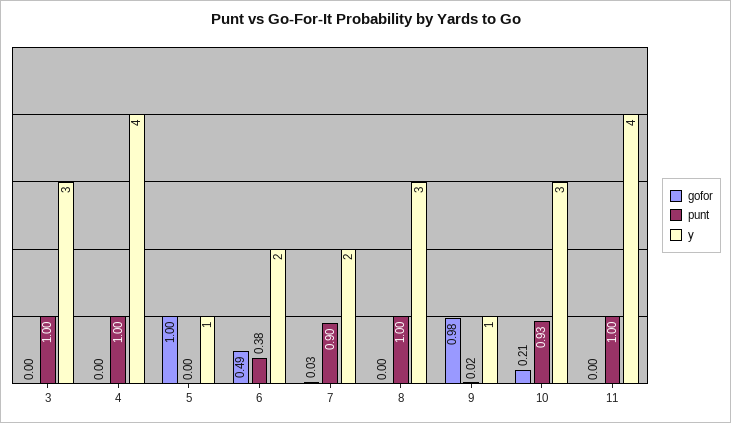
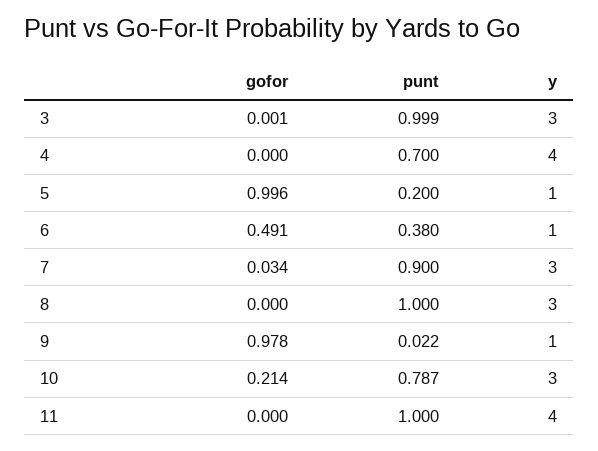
  {
    "gofor": {
      "3": 0.001,
      "4": 0,
      "5": 0.996,
      "6": 0.491,
      "7": 0.034,
      "8": 0,
      "9": 0.978,
      "10": 0.214,
      "11": 0
    },
    "punt": {
      "3": 0.999,
-     "4": 1,
+     "4": 0.7,
-     "5": 0,
+     "5": 0.2,
      "6": 0.38,
      "7": 0.9,
      "8": 1,
      "9": 0.022,
-     "10": 0.93,
+     "10": 0.787,
      "11": 1
    },
    "y": {
      "3": 3,
      "4": 4,
      "5": 1,
-     "6": 2,
+     "6": 1,
-     "7": 2,
+     "7": 3,
      "8": 3,
      "9": 1,
      "10": 3,
      "11": 4
    }
  }

